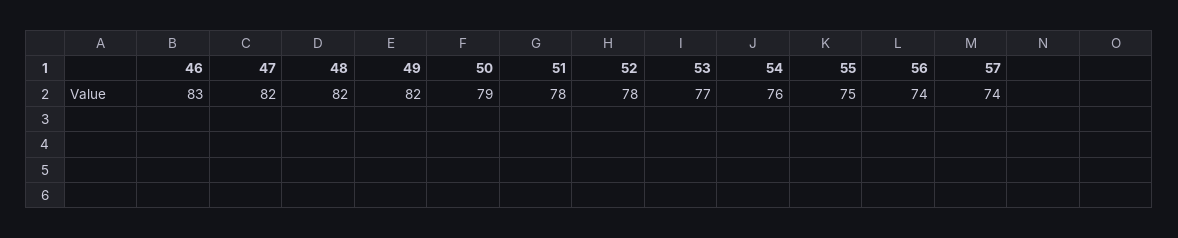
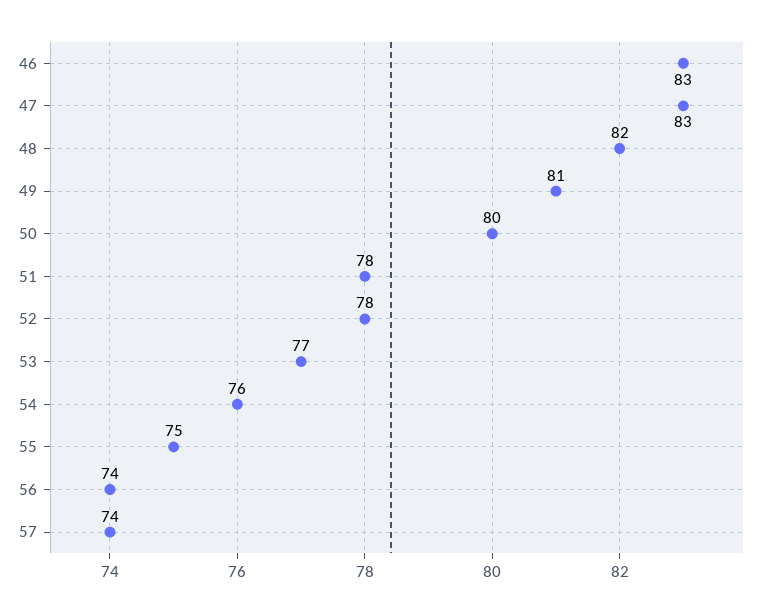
  {
    "46": 83,
-   "47": 82,
+   "47": 83,
    "48": 82,
-   "49": 82,
+   "49": 81,
-   "50": 79,
+   "50": 80,
    "51": 78,
    "52": 78,
    "53": 77,
    "54": 76,
    "55": 75,
    "56": 74,
    "57": 74
  }

